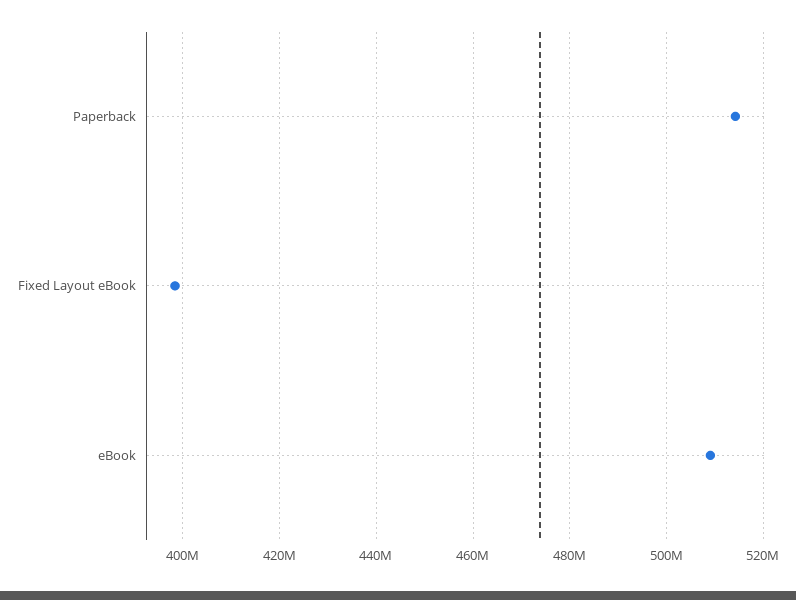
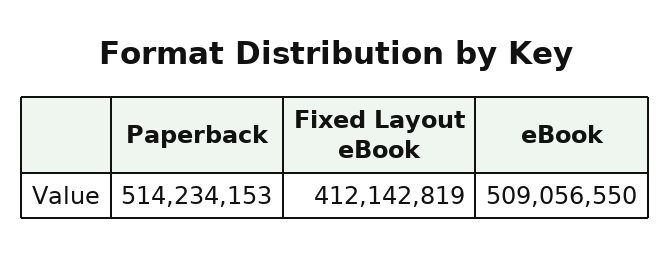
  {
    "Paperback": 514234153,
-   "Fixed Layout eBook": 398000000,
+   "Fixed Layout eBook": 412142819,
    "eBook": 509056550
  }

